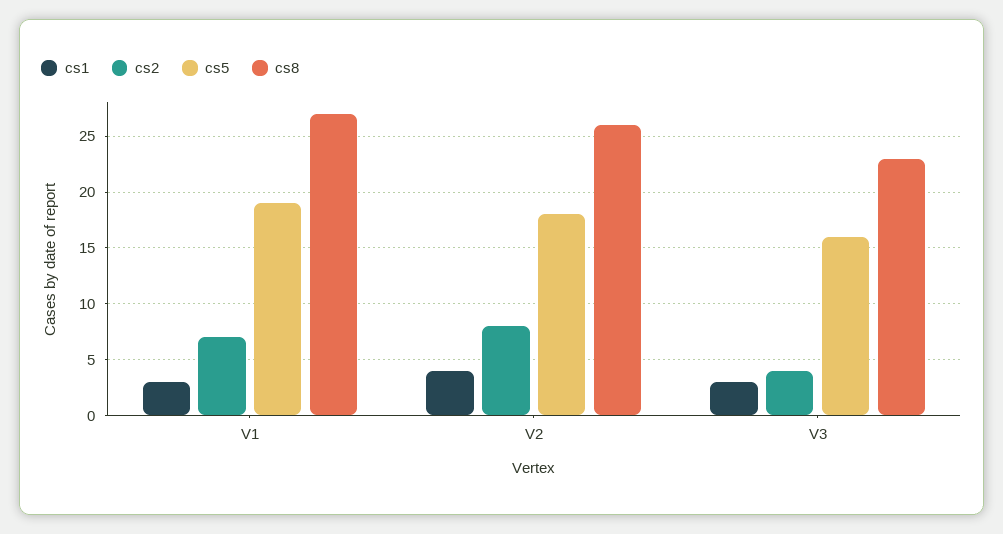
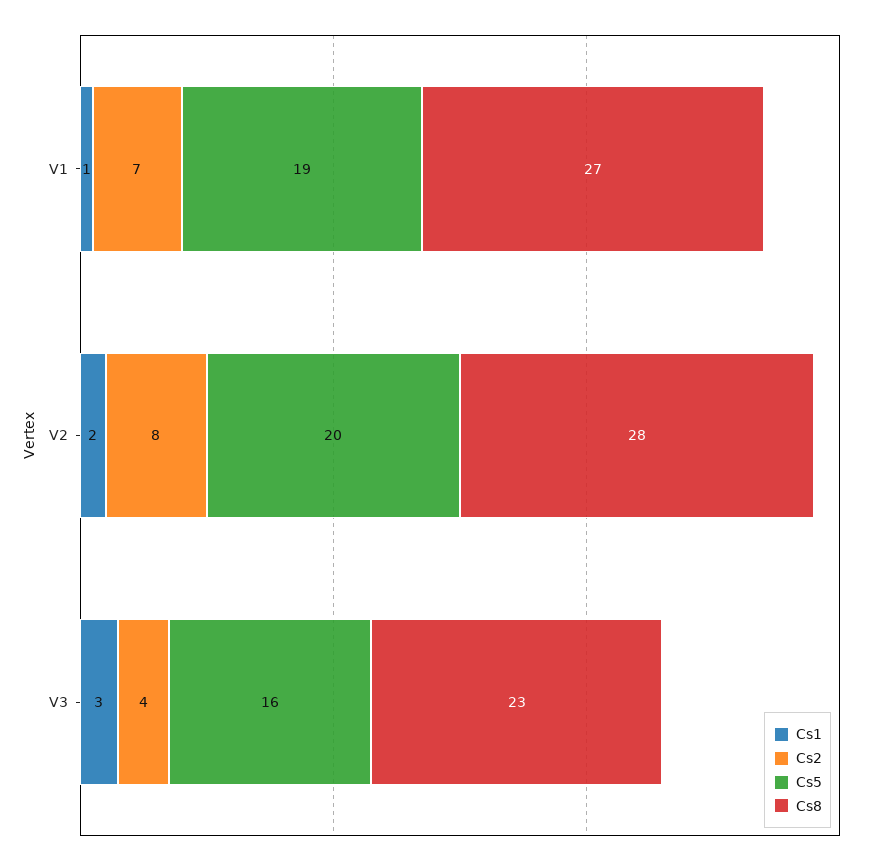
  {
    "cs1": {
-     "V1": 3,
+     "V1": 1,
-     "V2": 4,
+     "V2": 2,
      "V3": 3
    },
    "cs2": {
      "V1": 7,
      "V2": 8,
      "V3": 4
    },
    "cs5": {
      "V1": 19,
-     "V2": 18,
+     "V2": 20,
      "V3": 16
    },
    "cs8": {
      "V1": 27,
-     "V2": 26,
+     "V2": 28,
      "V3": 23
    }
  }

